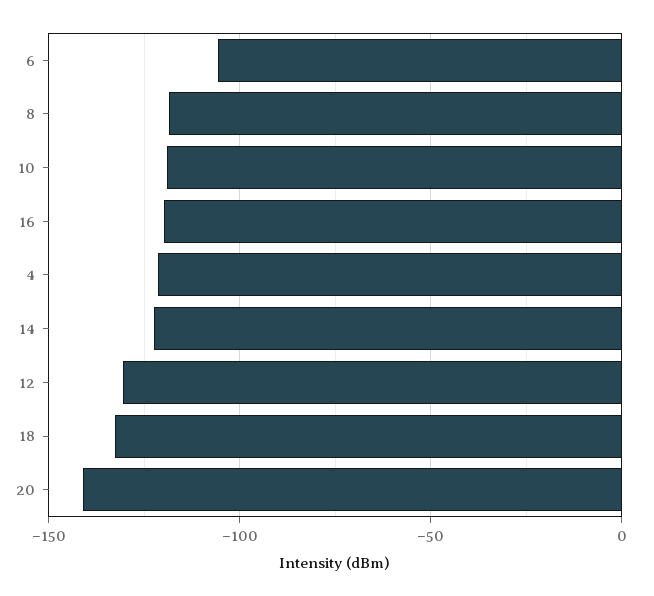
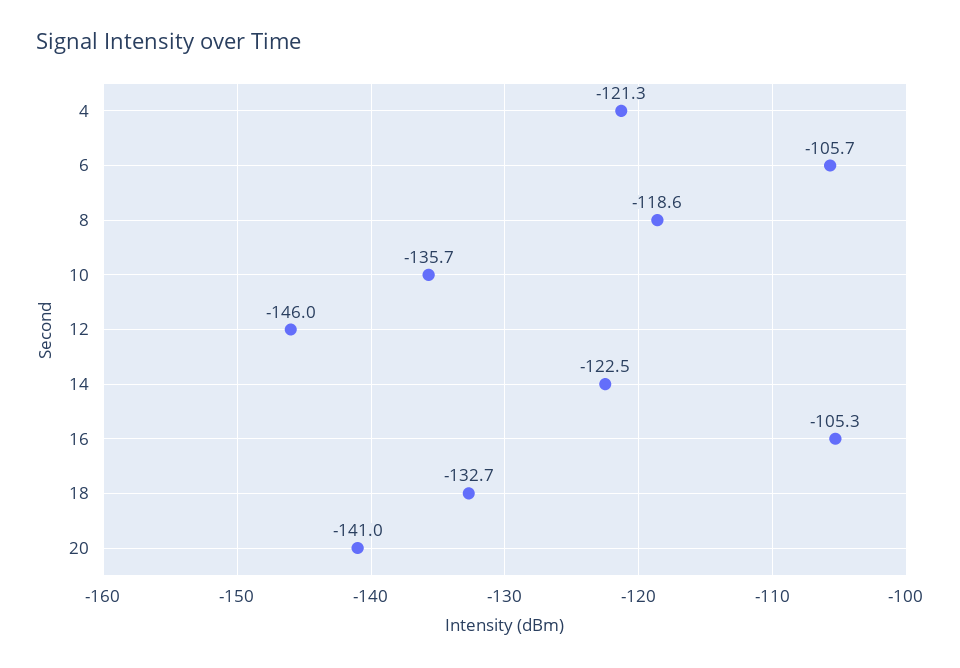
  {
    "6": -105.7,
    "8": -118.6,
-   "10": -120,
+   "10": -135.7,
-   "16": -120,
+   "16": -105.3,
    "4": -121.3,
    "14": -122.5,
-   "12": -130,
+   "12": -146,
    "18": -132.7,
    "20": -141
  }

